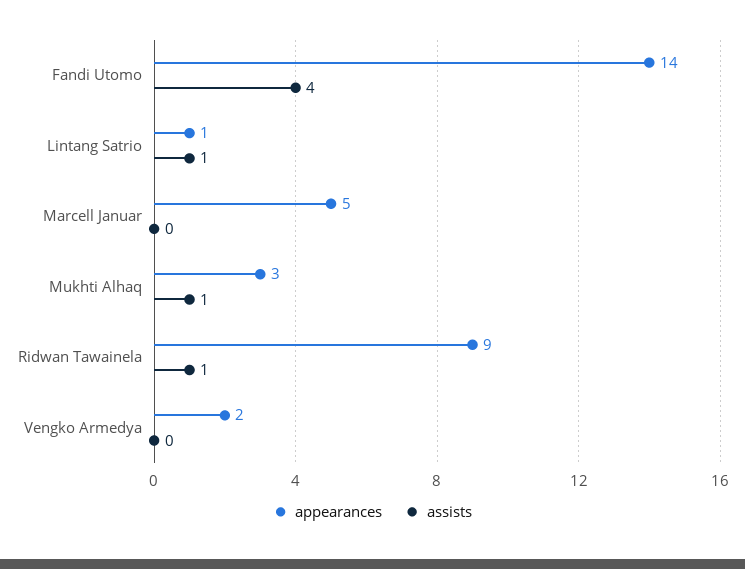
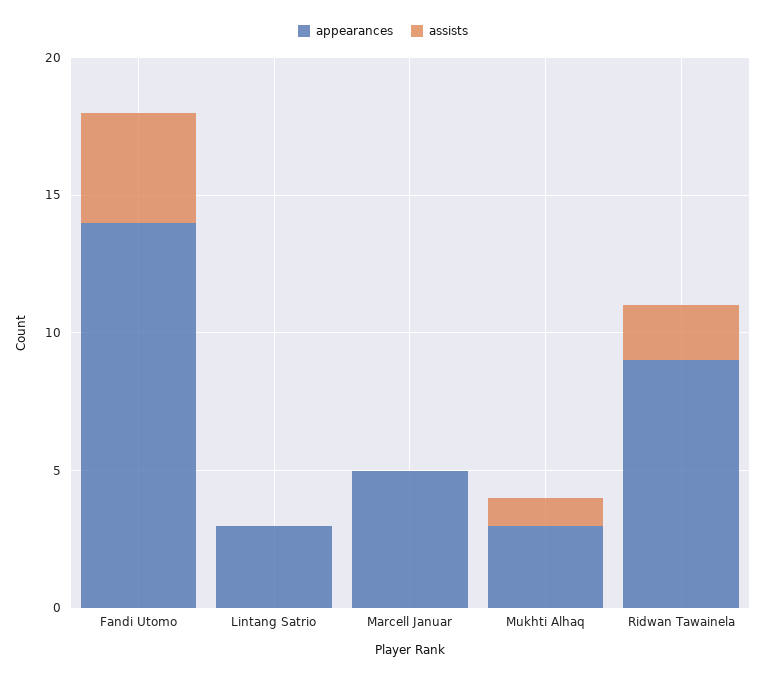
  {
    "appearances": {
      "Fandi Utomo": 14,
-     "Lintang Satrio": 1,
+     "Lintang Satrio": 3,
      "Marcell Januar": 5,
      "Mukhti Alhaq": 3,
-     "Ridwan Tawainela": 9,
+     "Ridwan Tawainela": 9
-     "Vengko Armedya": 2
    },
    "assists": {
      "Fandi Utomo": 4,
-     "Lintang Satrio": 1,
+     "Lintang Satrio": 0,
      "Marcell Januar": 0,
      "Mukhti Alhaq": 1,
-     "Ridwan Tawainela": 1,
+     "Ridwan Tawainela": 2
-     "Vengko Armedya": 0
    }
  }

